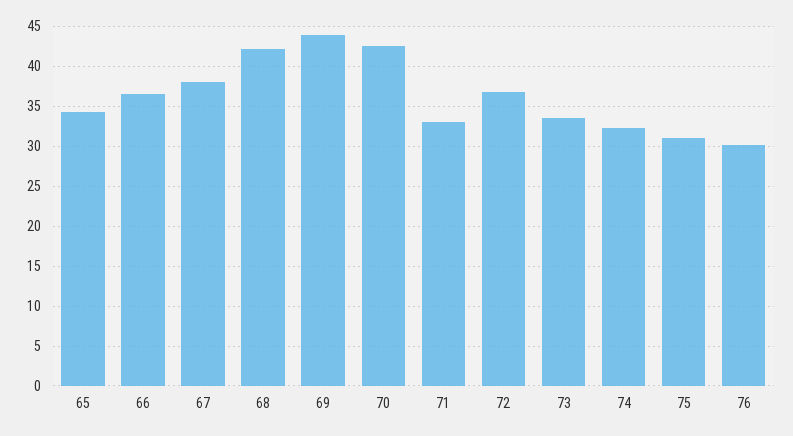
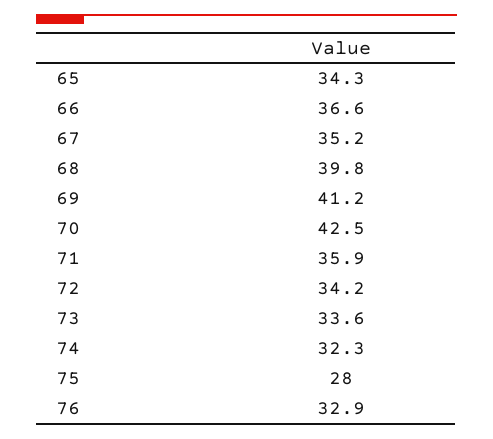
  {
    "65": 34.3,
    "66": 36.6,
-   "67": 38,
+   "67": 35.2,
-   "68": 42,
+   "68": 39.8,
-   "69": 44,
+   "69": 41.2,
    "70": 42.5,
-   "71": 33,
+   "71": 35.9,
-   "72": 37,
+   "72": 34.2,
    "73": 33.6,
    "74": 32.3,
-   "75": 31,
+   "75": 28,
-   "76": 30
+   "76": 32.9
  }

